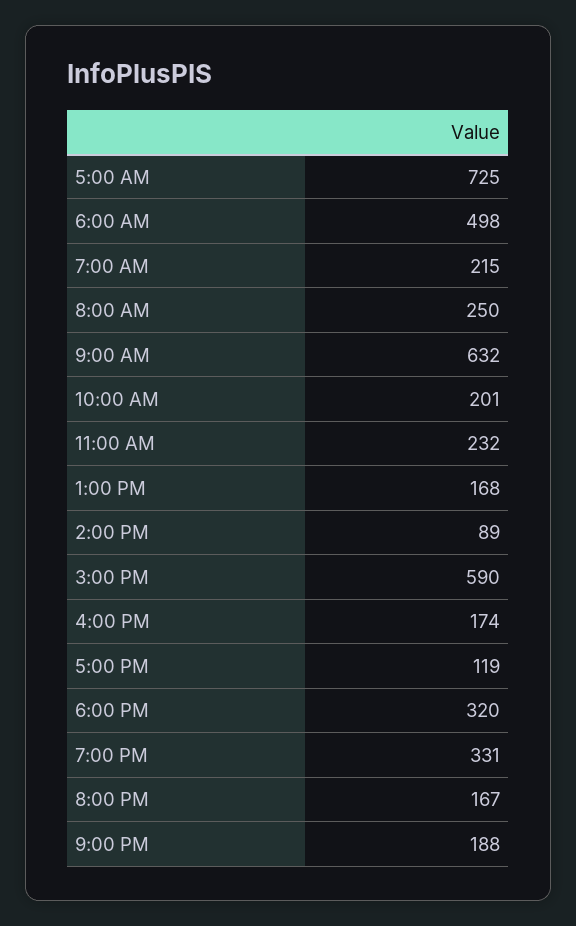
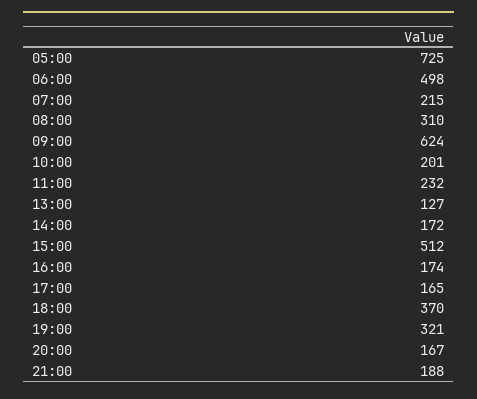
  {
    "5:00 AM": 725,
    "6:00 AM": 498,
    "7:00 AM": 215,
-   "8:00 AM": 250,
+   "8:00 AM": 310,
-   "9:00 AM": 632,
+   "9:00 AM": 624,
    "10:00 AM": 201,
    "11:00 AM": 232,
-   "1:00 PM": 168,
+   "1:00 PM": 127,
-   "2:00 PM": 89,
+   "2:00 PM": 172,
-   "3:00 PM": 590,
+   "3:00 PM": 512,
    "4:00 PM": 174,
-   "5:00 PM": 119,
+   "5:00 PM": 165,
-   "6:00 PM": 320,
+   "6:00 PM": 370,
-   "7:00 PM": 331,
+   "7:00 PM": 321,
    "8:00 PM": 167,
    "9:00 PM": 188
  }

